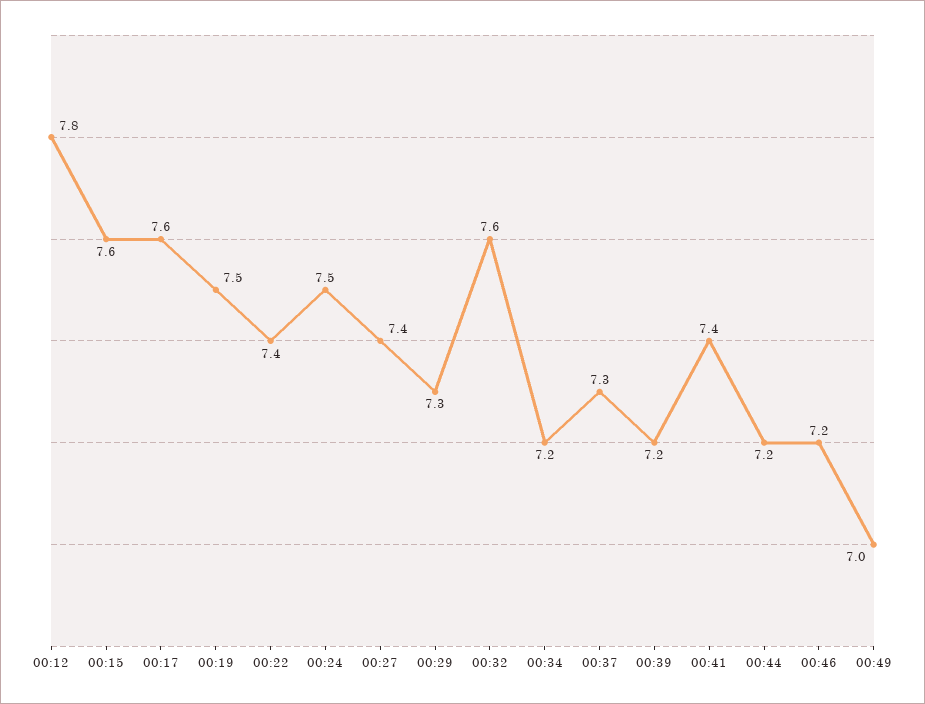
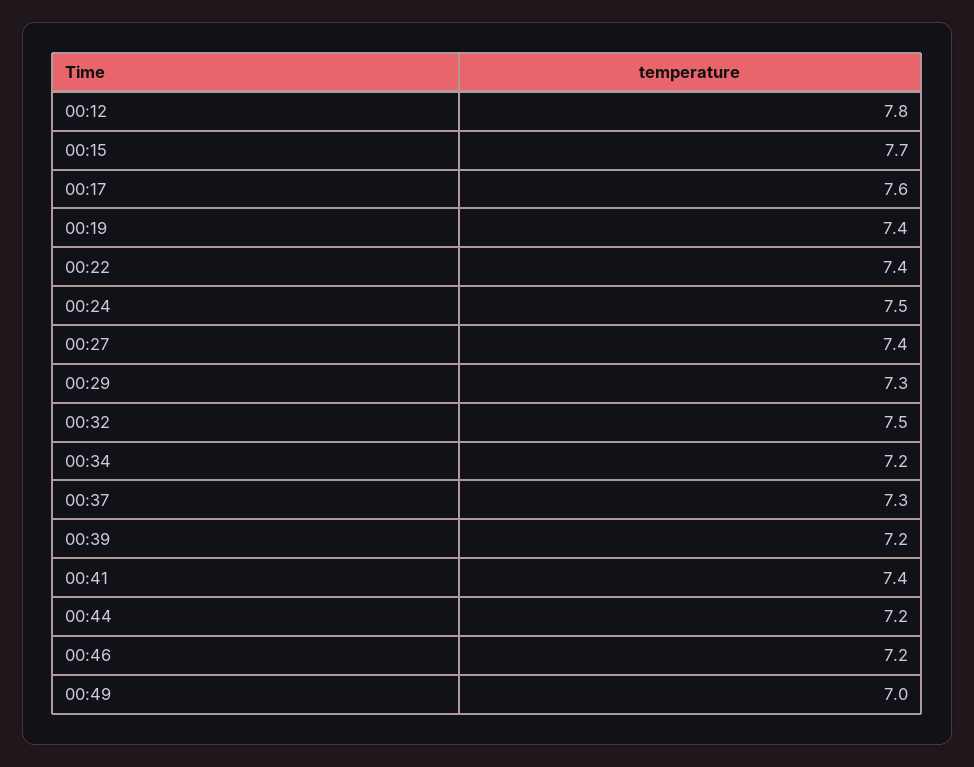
  {
    "00:12": 7.8,
-   "00:15": 7.6,
+   "00:15": 7.7,
    "00:17": 7.6,
-   "00:19": 7.5,
+   "00:19": 7.4,
    "00:22": 7.4,
    "00:24": 7.5,
    "00:27": 7.4,
    "00:29": 7.3,
-   "00:32": 7.6,
+   "00:32": 7.5,
    "00:34": 7.2,
    "00:37": 7.3,
    "00:39": 7.2,
    "00:41": 7.4,
    "00:44": 7.2,
    "00:46": 7.2,
    "00:49": 7
  }

